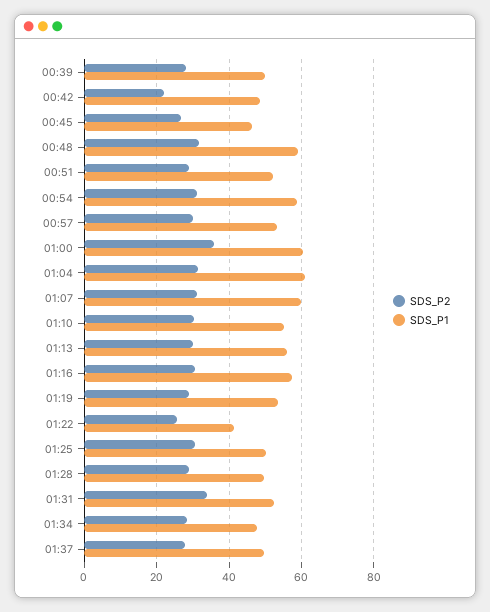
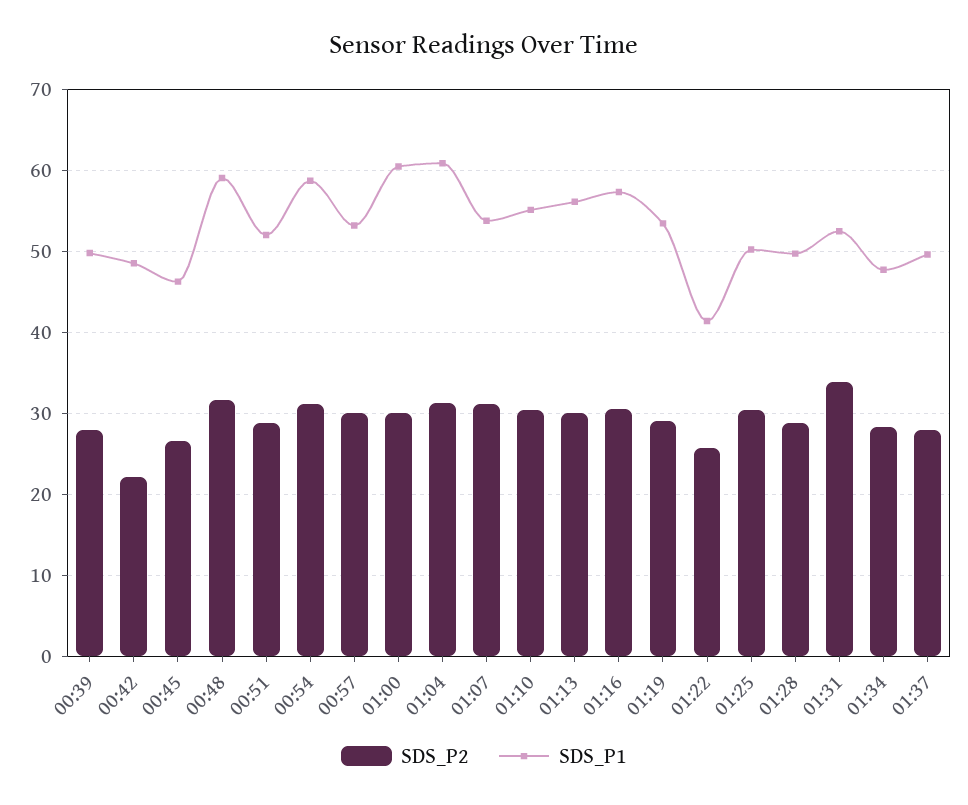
  {
    "SDS_P2": {
      "00:39": 28,
      "00:42": 22,
      "00:45": 27,
      "00:48": 32,
      "00:51": 29,
      "00:54": 31,
      "00:57": 30,
-     "01:00": 36,
+     "01:00": 30,
      "01:04": 31,
      "01:07": 31,
      "01:10": 30,
      "01:13": 30,
      "01:16": 31,
      "01:19": 29,
      "01:22": 26,
      "01:25": 30,
      "01:28": 29,
      "01:31": 34,
      "01:34": 28,
      "01:37": 28
    },
    "SDS_P1": {
      "00:39": 50,
      "00:42": 49,
      "00:45": 46,
      "00:48": 59,
      "00:51": 52,
      "00:54": 59,
      "00:57": 53,
      "01:00": 61,
      "01:04": 61,
-     "01:07": 60,
+     "01:07": 54,
      "01:10": 55,
      "01:13": 56,
      "01:16": 57,
      "01:19": 53,
      "01:22": 41,
      "01:25": 50,
      "01:28": 50,
      "01:31": 53,
      "01:34": 48,
      "01:37": 50
    }
  }

